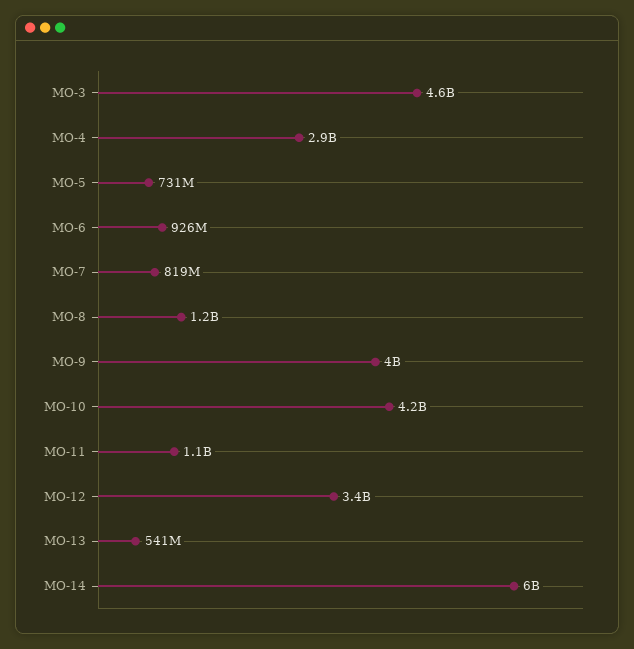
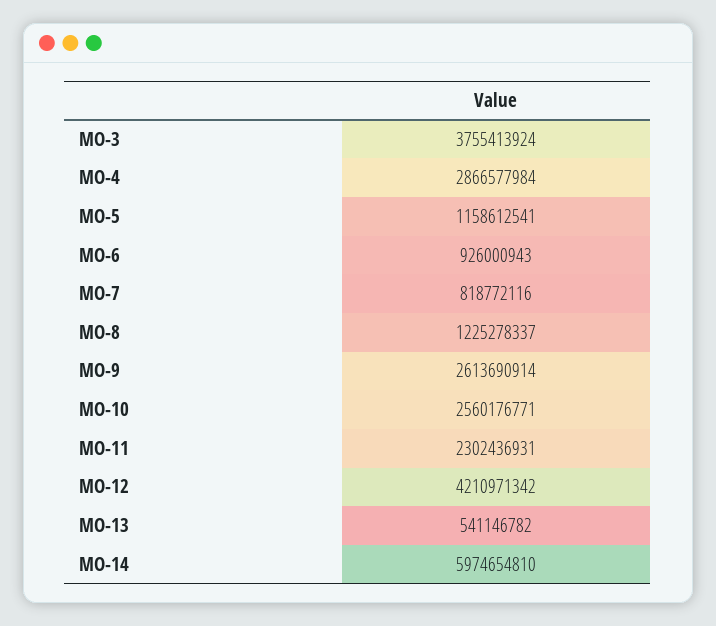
  {
-   "МО-3": 4600000000,
+   "МО-3": 3755413924,
    "МО-4": 2866577984,
-   "МО-5": 731000000,
+   "МО-5": 1158612541,
    "МО-6": 926000943,
    "МО-7": 818772116,
    "МО-8": 1225278337,
-   "МО-9": 4000000000,
+   "МО-9": 2613690914,
-   "МО-10": 4200000000,
+   "МО-10": 2560176771,
-   "МО-11": 1100000000,
+   "МО-11": 2302436931,
-   "МО-12": 3400000000,
+   "МО-12": 4210971342,
    "МО-13": 541146782,
    "МО-14": 5974654810
  }

